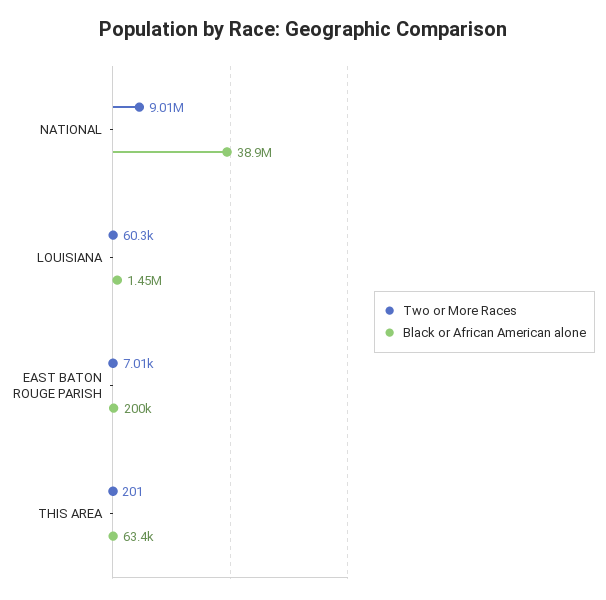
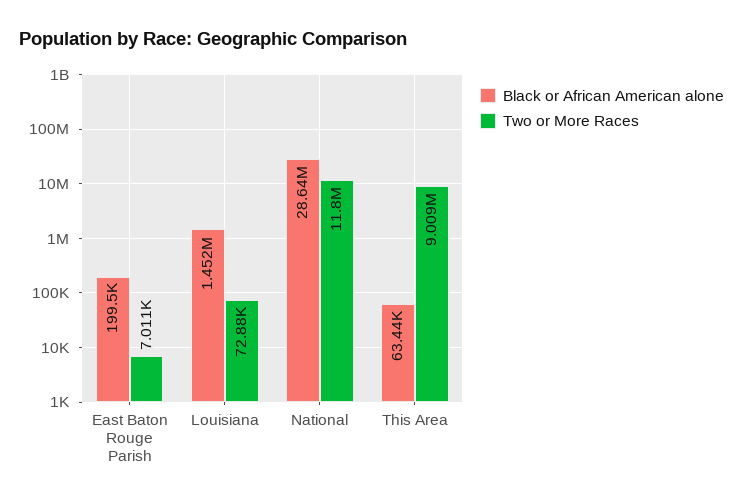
  {
    "Two or More Races": {
-     "NATIONAL": 9010000,
+     "NATIONAL": 11800000,
-     "LOUISIANA": 60300,
+     "LOUISIANA": 72880,
      "EAST BATON ROUGE PARISH": 7011,
-     "THIS AREA": 201
+     "THIS AREA": 9009000
    },
    "Black or African American alone": {
-     "NATIONAL": 38900000,
+     "NATIONAL": 28640000,
      "LOUISIANA": 1452000,
      "EAST BATON ROUGE PARISH": 199500,
      "THIS AREA": 63440
    }
  }

